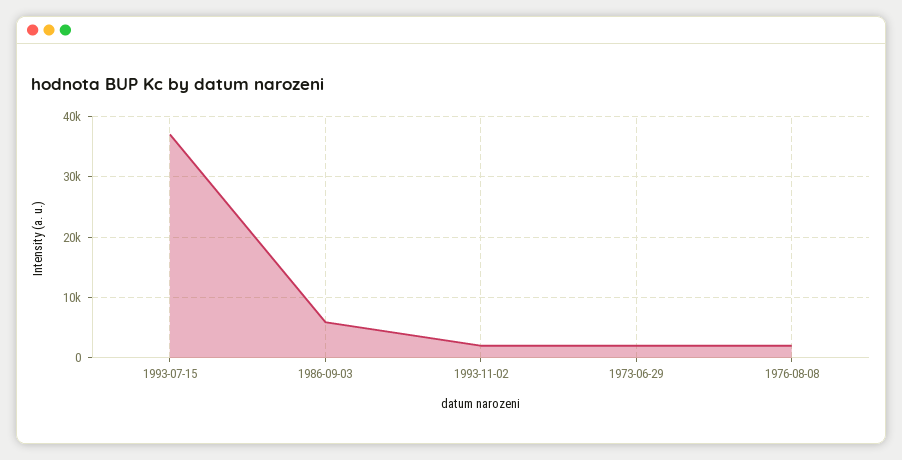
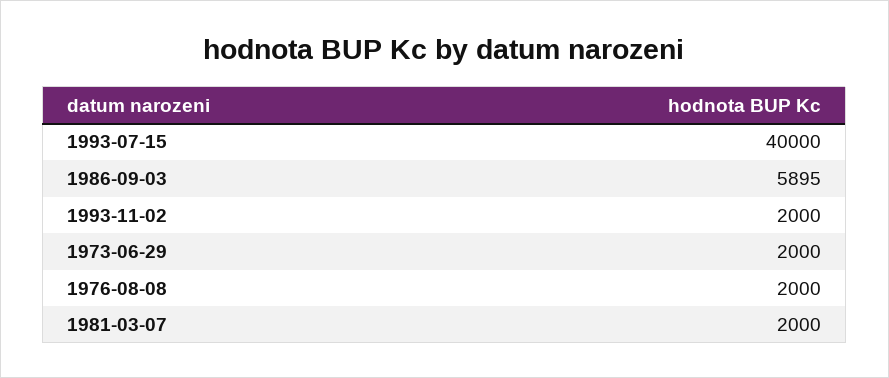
  {
-   "1993-07-15": 37000,
+   "1993-07-15": 40000,
    "1986-09-03": 5895,
    "1993-11-02": 2000,
    "1973-06-29": 2000,
-   "1976-08-08": 2000
+   "1976-08-08": 2000,
+   "1981-03-07": 2000
  }

